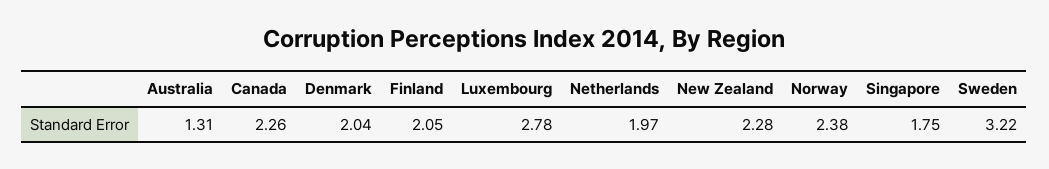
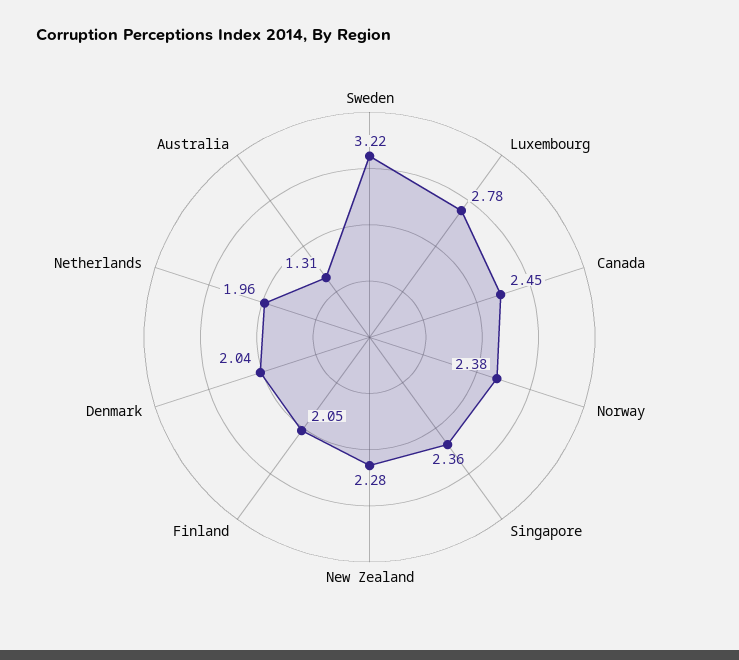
  {
    "Australia": 1.31,
-   "Canada": 2.26,
+   "Canada": 2.45,
    "Denmark": 2.04,
    "Finland": 2.05,
    "Luxembourg": 2.78,
-   "Netherlands": 1.97,
+   "Netherlands": 1.96,
    "New Zealand": 2.28,
    "Norway": 2.38,
-   "Singapore": 1.75,
+   "Singapore": 2.36,
    "Sweden": 3.22
  }

